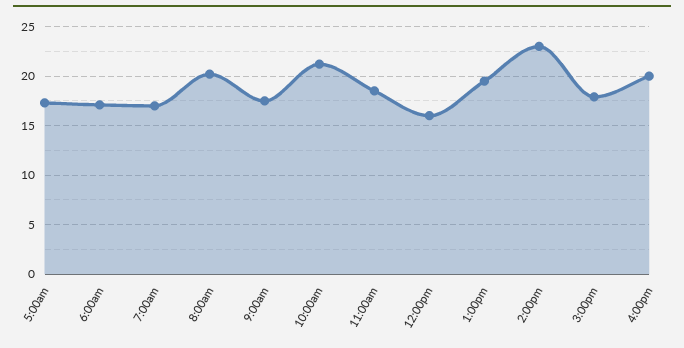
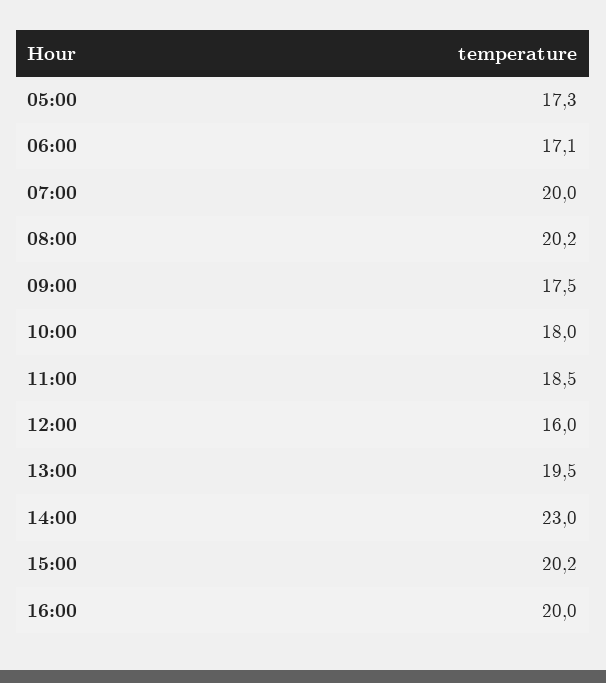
  {
    "5:00am": 17.3,
    "6:00am": 17.1,
-   "7:00am": 17,
+   "7:00am": 20,
    "8:00am": 20.2,
    "9:00am": 17.5,
-   "10:00am": 21,
+   "10:00am": 18,
    "11:00am": 18.5,
    "12:00pm": 16,
    "1:00pm": 19.5,
    "2:00pm": 23,
-   "3:00pm": 18,
+   "3:00pm": 20.2,
    "4:00pm": 20
  }

